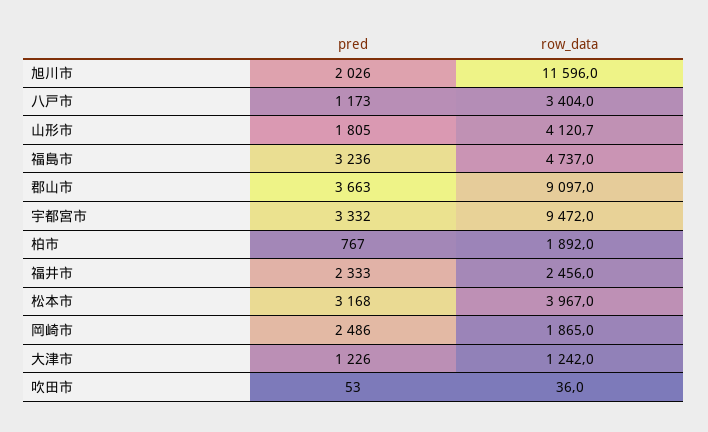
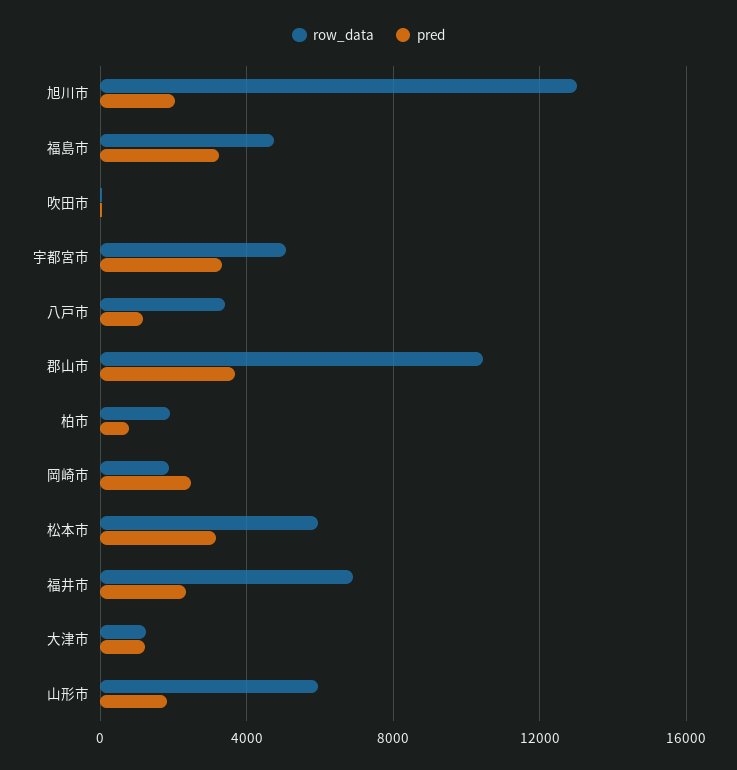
  {
    "pred": {
      "旭川市": 2026,
      "八戸市": 1173,
      "山形市": 1805,
      "福島市": 3236,
      "郡山市": 3663,
      "宇都宮市": 3332,
      "柏市": 767,
      "福井市": 2333,
      "松本市": 3168,
      "岡崎市": 2486,
      "大津市": 1226,
      "吹田市": 53
    },
    "row_data": {
-     "旭川市": 11596,
+     "旭川市": 13000,
      "八戸市": 3404,
-     "山形市": 4120.7,
+     "山形市": 6000,
      "福島市": 4737,
-     "郡山市": 9097,
+     "郡山市": 10500,
-     "宇都宮市": 9472,
+     "宇都宮市": 5000,
      "柏市": 1892,
-     "福井市": 2456,
+     "福井市": 7000,
-     "松本市": 3967,
+     "松本市": 6000,
      "岡崎市": 1865,
      "大津市": 1242,
      "吹田市": 36
    }
  }

